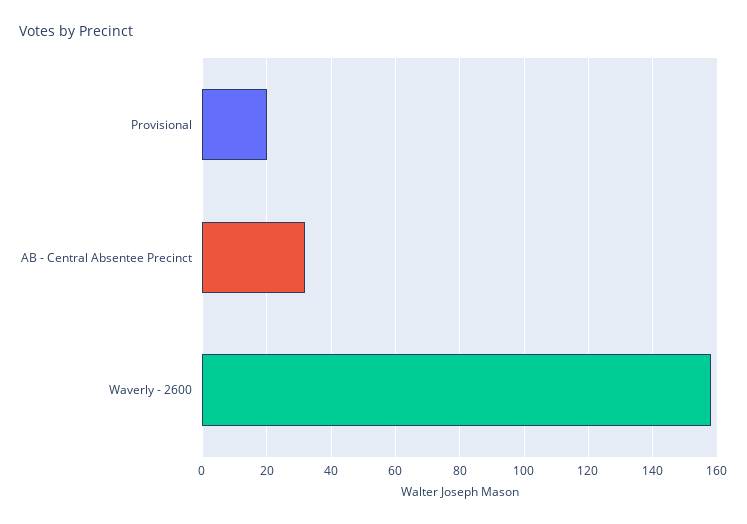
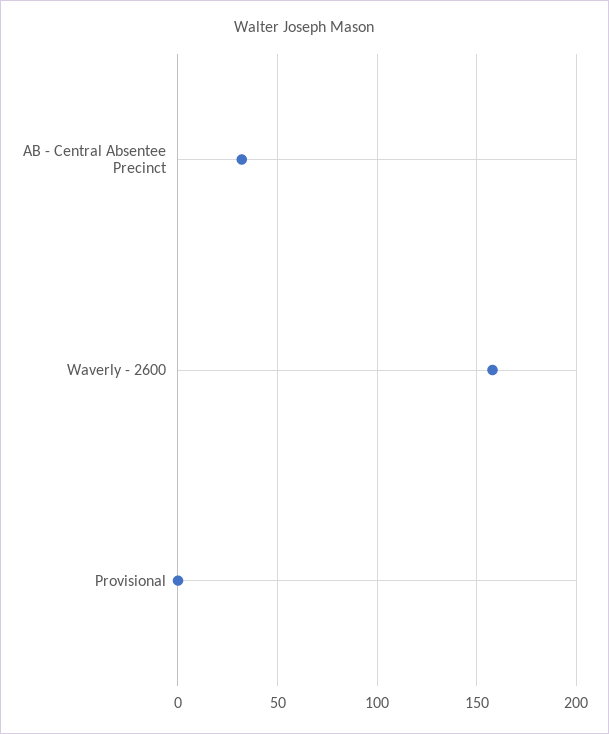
  {
-   "Provisional": 20,
+   "Provisional": 0,
    "AB - Central Absentee Precinct": 30,
    "Waverly - 2600": 160
  }

